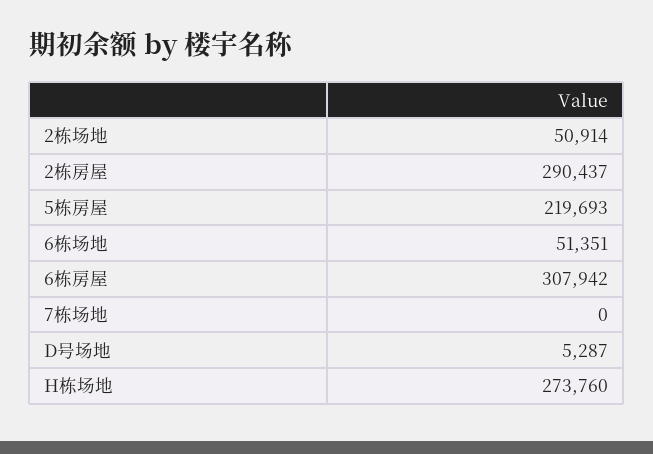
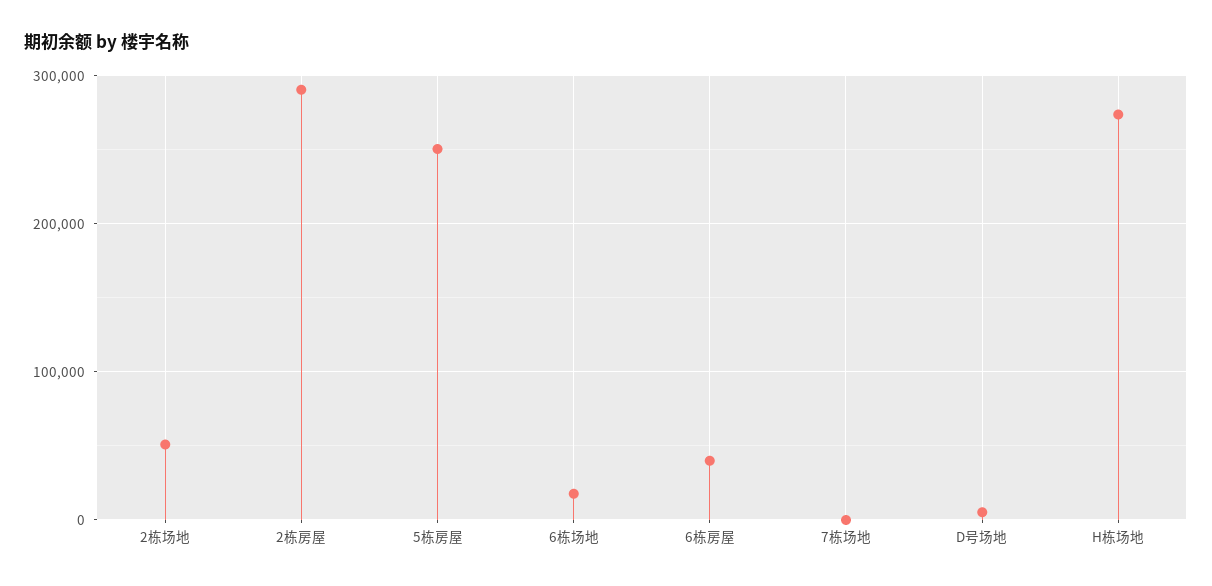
  {
    "2栋场地": 50914,
    "2栋房屋": 290437,
-   "5栋房屋": 219693,
+   "5栋房屋": 250000,
-   "6栋场地": 51351,
+   "6栋场地": 20000,
-   "6栋房屋": 307942,
+   "6栋房屋": 40000,
    "7栋场地": 0,
    "D号场地": 5287,
    "H栋场地": 273760
  }

